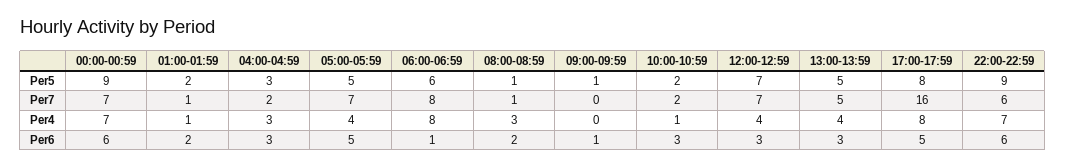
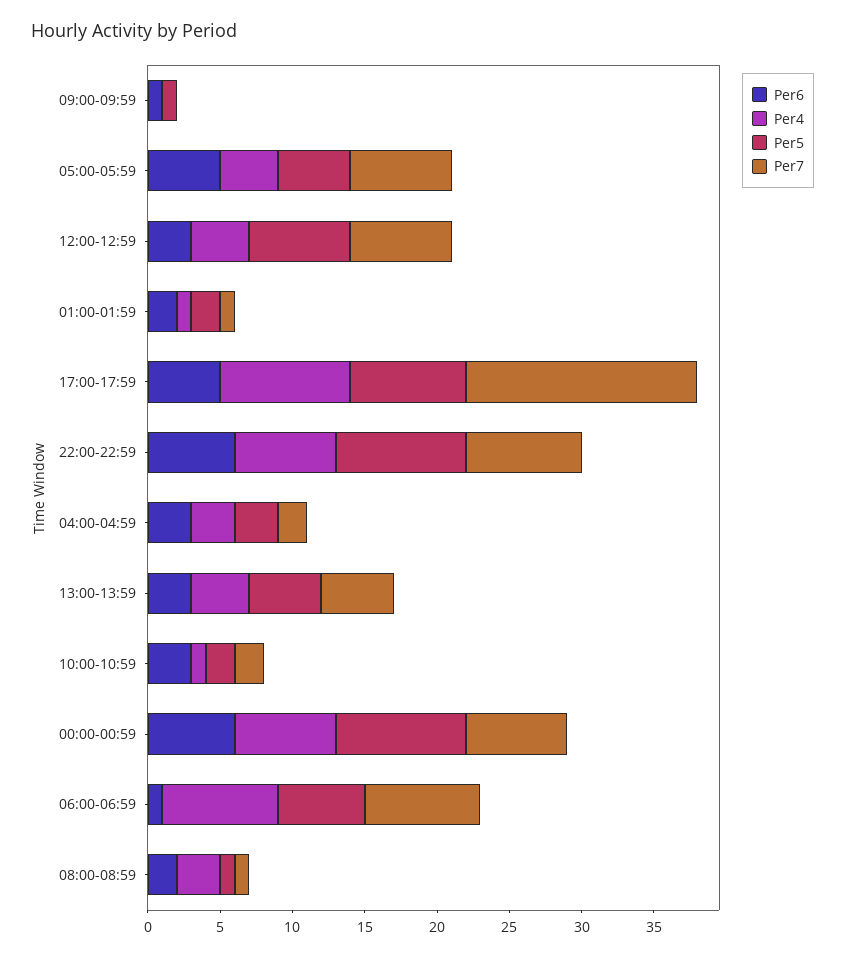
  {
    "Per5": {
      "00:00-00:59": 9,
      "01:00-01:59": 2,
      "04:00-04:59": 3,
      "05:00-05:59": 5,
      "06:00-06:59": 6,
      "08:00-08:59": 1,
      "09:00-09:59": 1,
      "10:00-10:59": 2,
      "12:00-12:59": 7,
      "13:00-13:59": 5,
      "17:00-17:59": 8,
      "22:00-22:59": 9
    },
    "Per7": {
      "00:00-00:59": 7,
      "01:00-01:59": 1,
      "04:00-04:59": 2,
      "05:00-05:59": 7,
      "06:00-06:59": 8,
      "08:00-08:59": 1,
      "09:00-09:59": 0,
      "10:00-10:59": 2,
      "12:00-12:59": 7,
      "13:00-13:59": 5,
      "17:00-17:59": 16,
-     "22:00-22:59": 6
+     "22:00-22:59": 8
    },
    "Per4": {
      "00:00-00:59": 7,
      "01:00-01:59": 1,
      "04:00-04:59": 3,
      "05:00-05:59": 4,
      "06:00-06:59": 8,
      "08:00-08:59": 3,
      "09:00-09:59": 0,
      "10:00-10:59": 1,
      "12:00-12:59": 4,
      "13:00-13:59": 4,
-     "17:00-17:59": 8,
+     "17:00-17:59": 9,
      "22:00-22:59": 7
    },
    "Per6": {
      "00:00-00:59": 6,
      "01:00-01:59": 2,
      "04:00-04:59": 3,
      "05:00-05:59": 5,
      "06:00-06:59": 1,
      "08:00-08:59": 2,
      "09:00-09:59": 1,
      "10:00-10:59": 3,
      "12:00-12:59": 3,
      "13:00-13:59": 3,
      "17:00-17:59": 5,
      "22:00-22:59": 6
    }
  }

